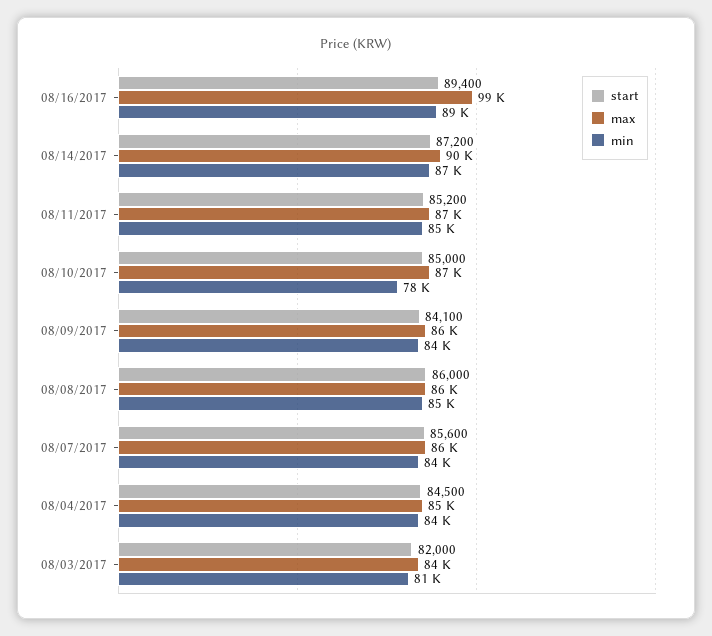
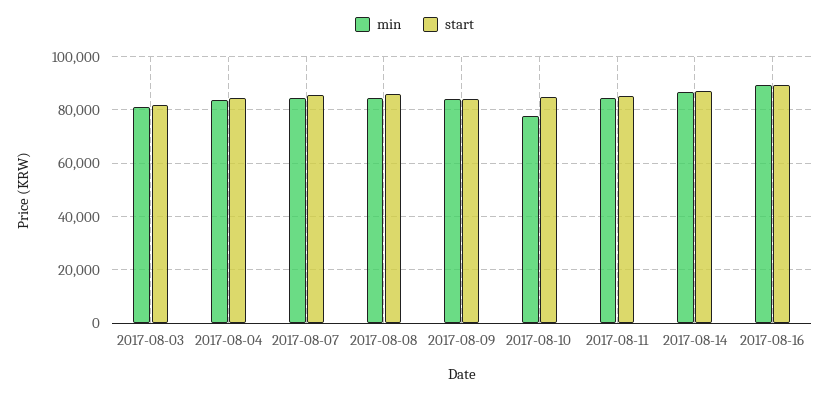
  {
    "start": {
      "08/16/2017": 89400,
      "08/14/2017": 87200,
      "08/11/2017": 85200,
      "08/10/2017": 85000,
      "08/09/2017": 84100,
      "08/08/2017": 86000,
      "08/07/2017": 85600,
      "08/04/2017": 84500,
      "08/03/2017": 82000
    },
-   "max": {
-     "08/16/2017": 99000,
-     "08/14/2017": 90000,
-     "08/11/2017": 87000,
-     "08/10/2017": 87000,
-     "08/09/2017": 86000,
-     "08/08/2017": 86000,
-     "08/07/2017": 86000,
-     "08/04/2017": 85000,
-     "08/03/2017": 84000
-   },
    "min": {
      "08/16/2017": 89000,
      "08/14/2017": 87000,
      "08/11/2017": 85000,
      "08/10/2017": 78000,
      "08/09/2017": 84000,
      "08/08/2017": 85000,
      "08/07/2017": 84000,
      "08/04/2017": 84000,
      "08/03/2017": 81000
    }
  }

